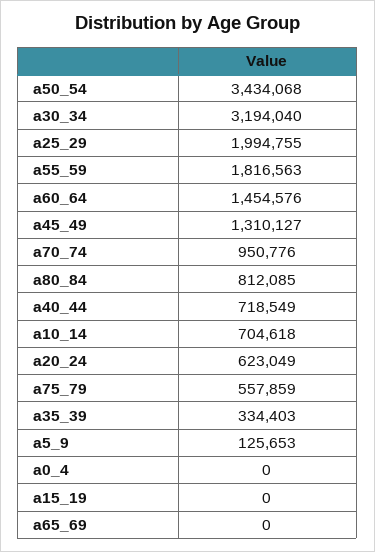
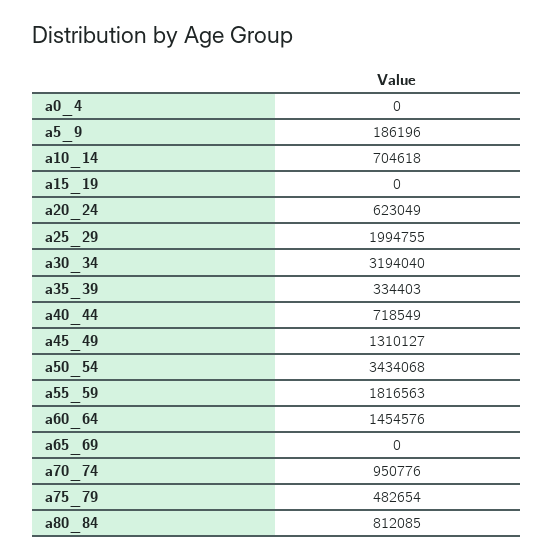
  {
    "a50_54": 3434068,
    "a30_34": 3194040,
    "a25_29": 1994755,
    "a55_59": 1816563,
    "a60_64": 1454576,
    "a45_49": 1310127,
    "a70_74": 950776,
    "a80_84": 812085,
    "a40_44": 718549,
    "a10_14": 704618,
    "a20_24": 623049,
-   "a75_79": 557859,
+   "a75_79": 482654,
    "a35_39": 334403,
-   "a5_9": 125653,
+   "a5_9": 186196,
    "a0_4": 0,
    "a15_19": 0,
    "a65_69": 0
  }

